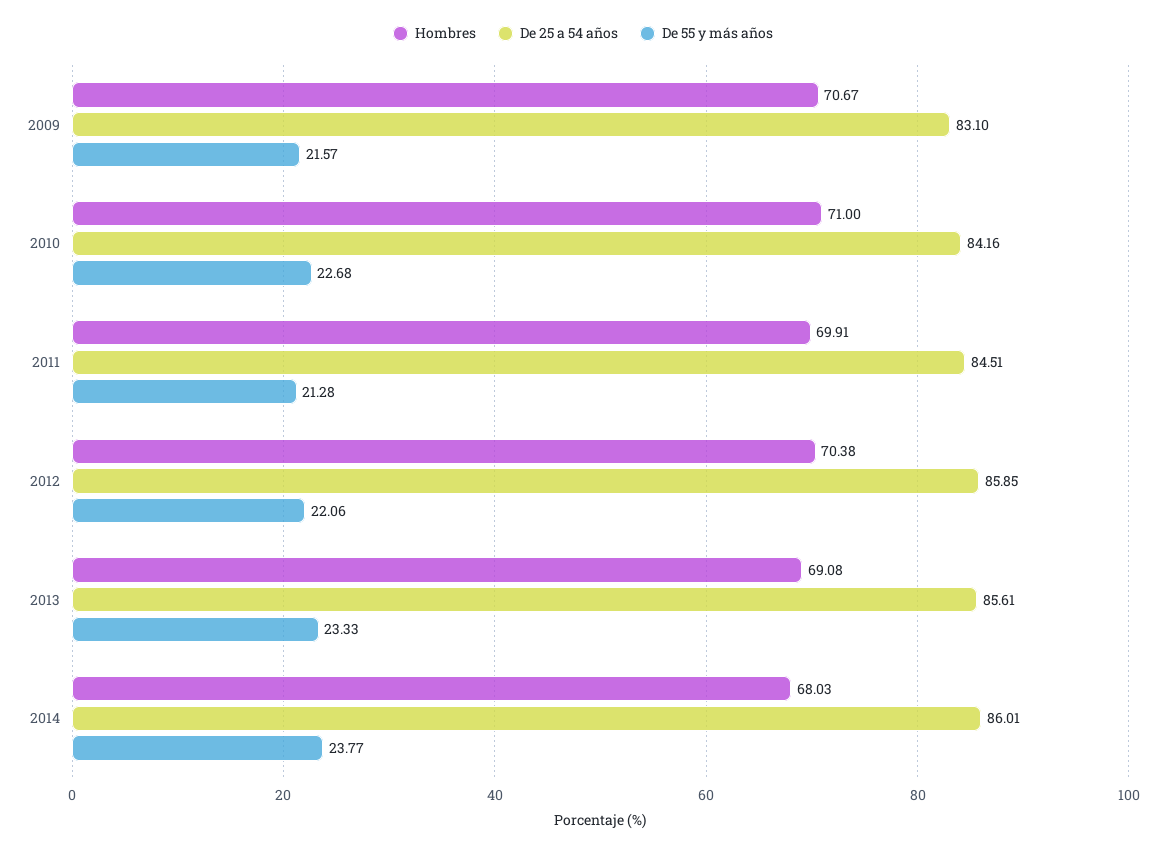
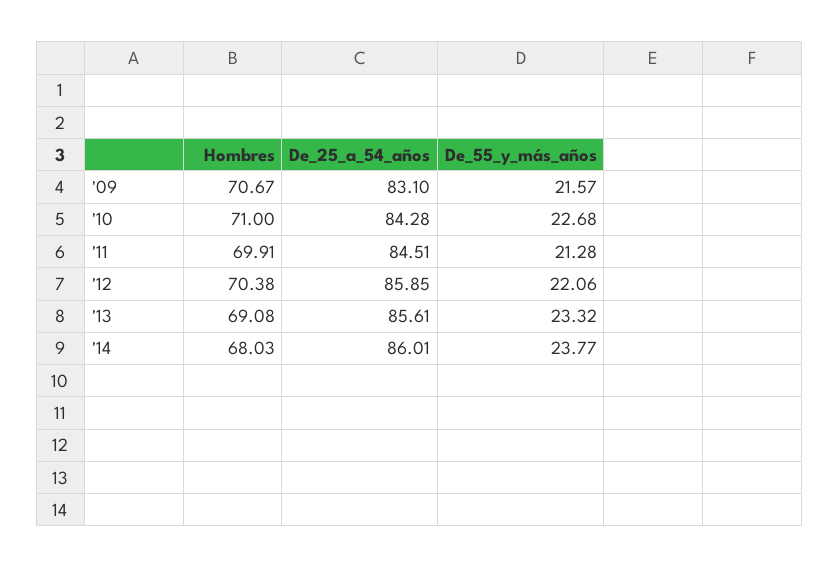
  {
    "Hombres": {
      "2009": 70.67,
      "2010": 71,
      "2011": 69.91,
      "2012": 70.38,
      "2013": 69.08,
      "2014": 68.03
    },
    "De 25 a 54 años": {
      "2009": 83.1,
-     "2010": 84.16,
+     "2010": 84.28,
      "2011": 84.51,
      "2012": 85.85,
      "2013": 85.61,
      "2014": 86.01
    },
    "De 55 y más años": {
      "2009": 21.57,
      "2010": 22.68,
      "2011": 21.28,
      "2012": 22.06,
-     "2013": 23.33,
+     "2013": 23.32,
      "2014": 23.77
    }
  }

